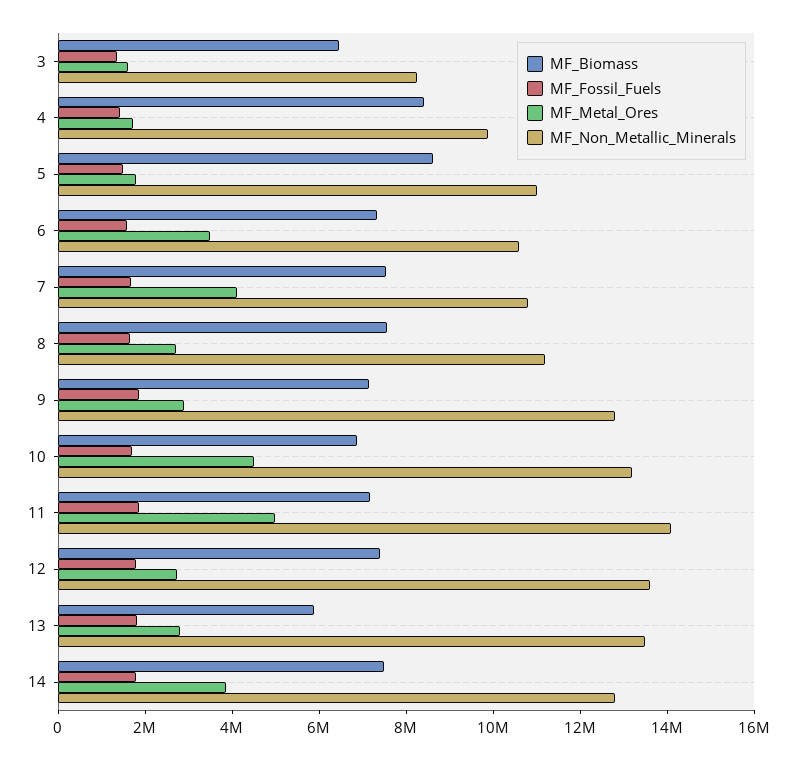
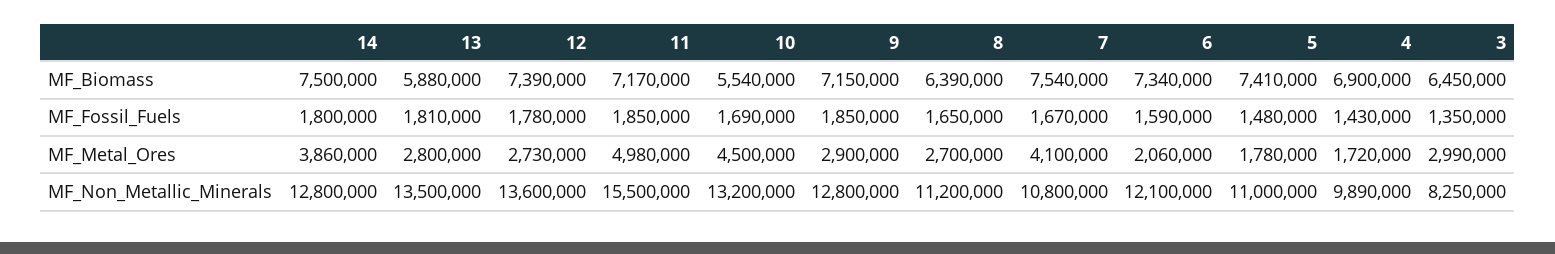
  {
    "MF_Biomass": {
      "3": 6450000,
-     "4": 8500000,
+     "4": 6900000,
-     "5": 8500000,
+     "5": 7410000,
      "6": 7340000,
      "7": 7540000,
-     "8": 7500000,
+     "8": 6390000,
      "9": 7150000,
-     "10": 7000000,
+     "10": 5540000,
      "11": 7170000,
      "12": 7390000,
      "13": 5880000,
      "14": 7500000
    },
    "MF_Fossil_Fuels": {
      "3": 1350000,
      "4": 1430000,
      "5": 1480000,
      "6": 1590000,
      "7": 1670000,
      "8": 1650000,
      "9": 1850000,
      "10": 1690000,
      "11": 1850000,
      "12": 1780000,
      "13": 1810000,
      "14": 1800000
    },
    "MF_Metal_Ores": {
-     "3": 1500000,
+     "3": 2990000,
      "4": 1720000,
      "5": 1780000,
-     "6": 3500000,
+     "6": 2060000,
      "7": 4100000,
      "8": 2700000,
      "9": 2900000,
      "10": 4500000,
      "11": 4980000,
      "12": 2730000,
      "13": 2800000,
      "14": 3860000
    },
    "MF_Non_Metallic_Minerals": {
      "3": 8250000,
      "4": 9890000,
      "5": 11000000,
-     "6": 10500000,
+     "6": 12100000,
      "7": 10800000,
      "8": 11200000,
      "9": 12800000,
      "10": 13200000,
-     "11": 14000000,
+     "11": 15500000,
      "12": 13600000,
      "13": 13500000,
      "14": 12800000
    }
  }

